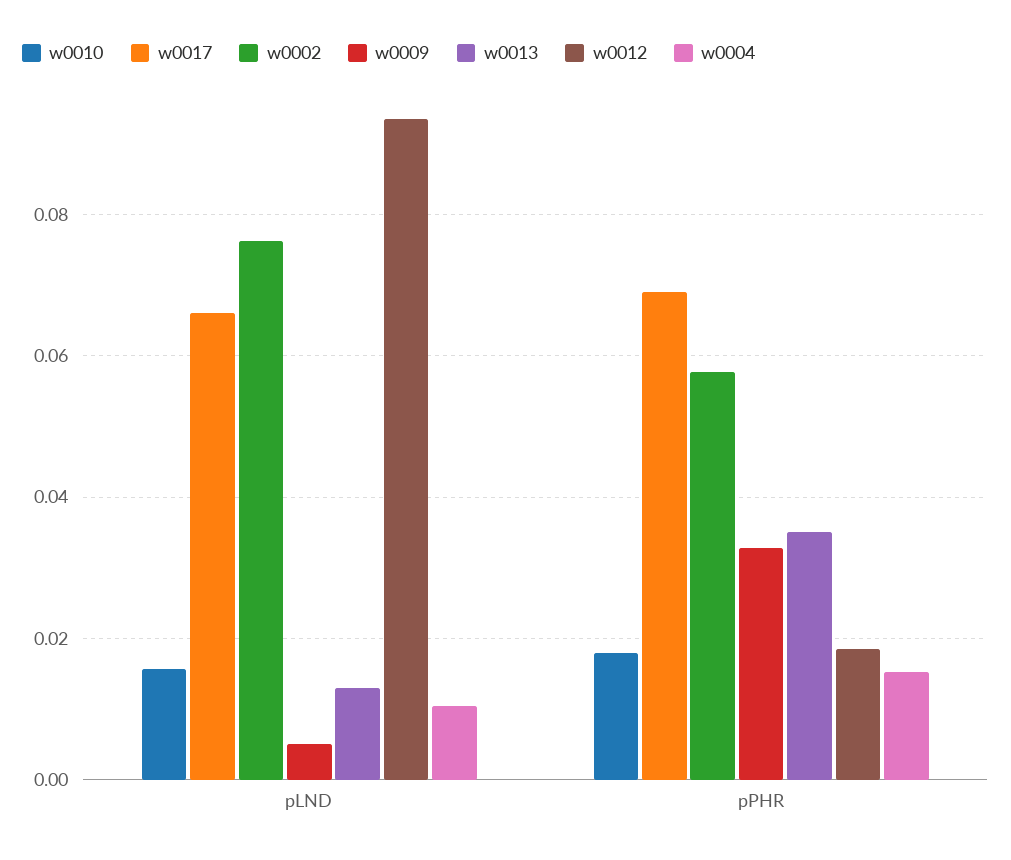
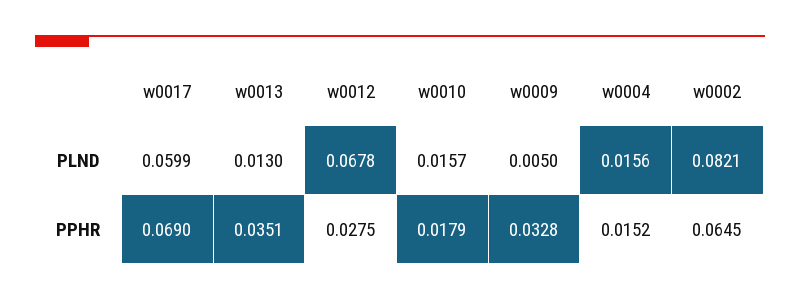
  {
    "w0010": {
      "pLND": 0.0157,
      "pPHR": 0.0179
    },
    "w0017": {
-     "pLND": 0.066,
+     "pLND": 0.0599,
      "pPHR": 0.069
    },
    "w0002": {
-     "pLND": 0.076,
+     "pLND": 0.0821,
-     "pPHR": 0.058
+     "pPHR": 0.0645
    },
    "w0009": {
      "pLND": 0.005,
      "pPHR": 0.0328
    },
    "w0013": {
      "pLND": 0.013,
      "pPHR": 0.0351
    },
    "w0012": {
-     "pLND": 0.094,
+     "pLND": 0.0678,
-     "pPHR": 0.018
+     "pPHR": 0.0275
    },
    "w0004": {
-     "pLND": 0.01,
+     "pLND": 0.0156,
      "pPHR": 0.0152
    }
  }

